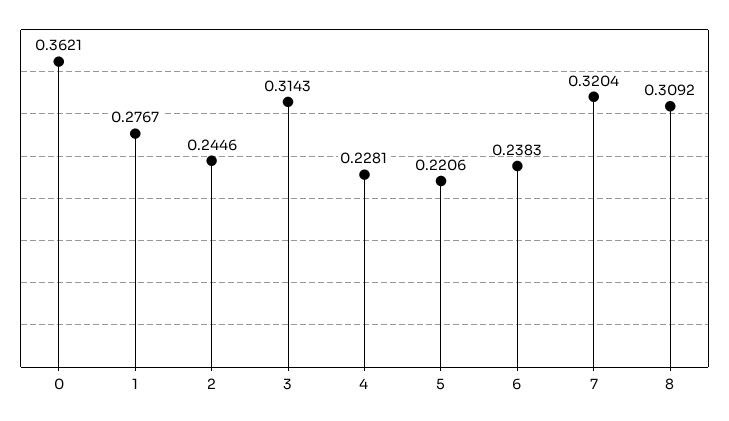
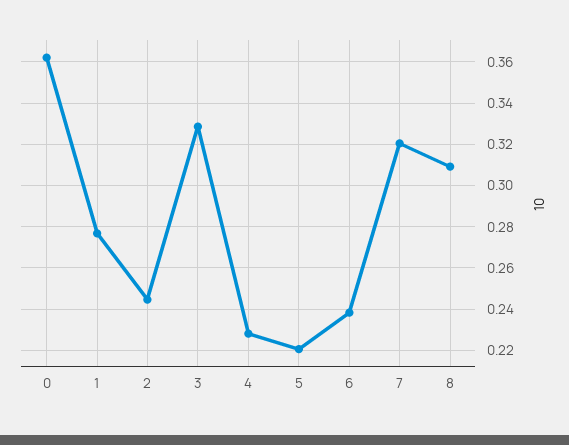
  {
    "0": 0.3621,
    "1": 0.2767,
    "2": 0.2446,
-   "3": 0.3143,
+   "3": 0.33,
    "4": 0.2281,
    "5": 0.2206,
    "6": 0.2383,
    "7": 0.3204,
    "8": 0.3092
  }

